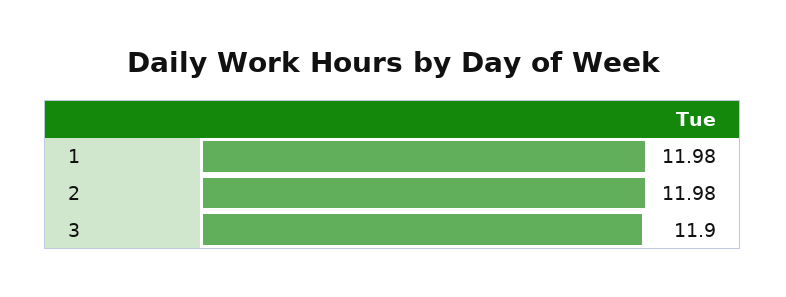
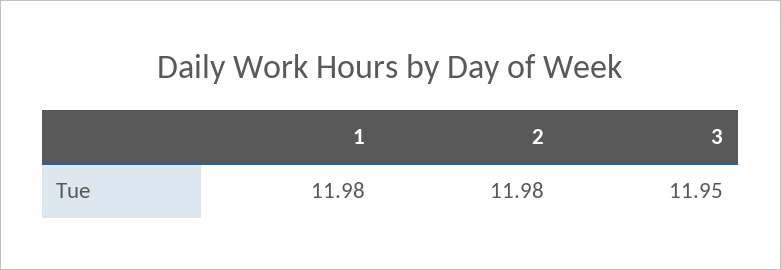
  {
    "1": 11.98,
    "2": 11.98,
-   "3": 11.9
+   "3": 11.95
  }

